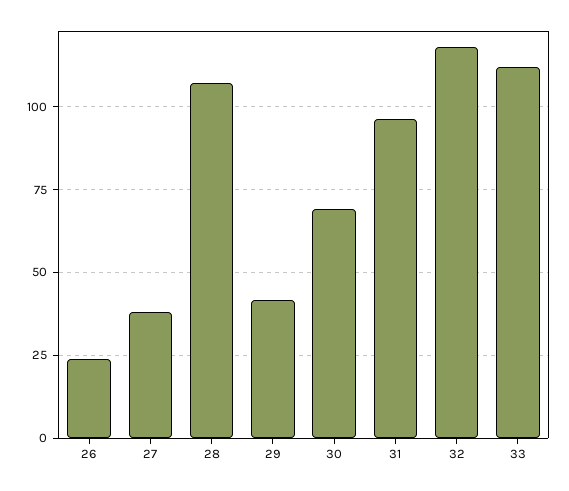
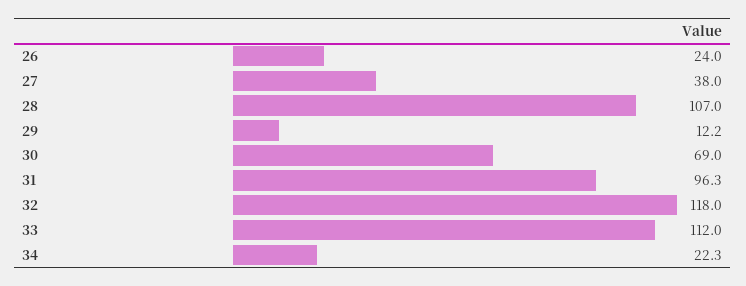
  {
    "26": 24,
    "27": 38,
    "28": 107,
-   "29": 42.5,
+   "29": 12.2,
    "30": 69,
    "31": 96.3,
    "32": 118,
-   "33": 112
+   "33": 112,
+   "34": 22.3
  }

